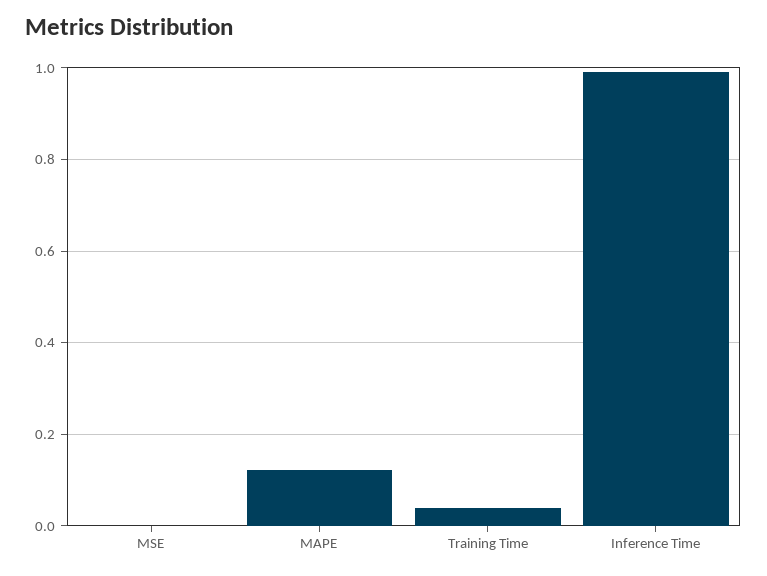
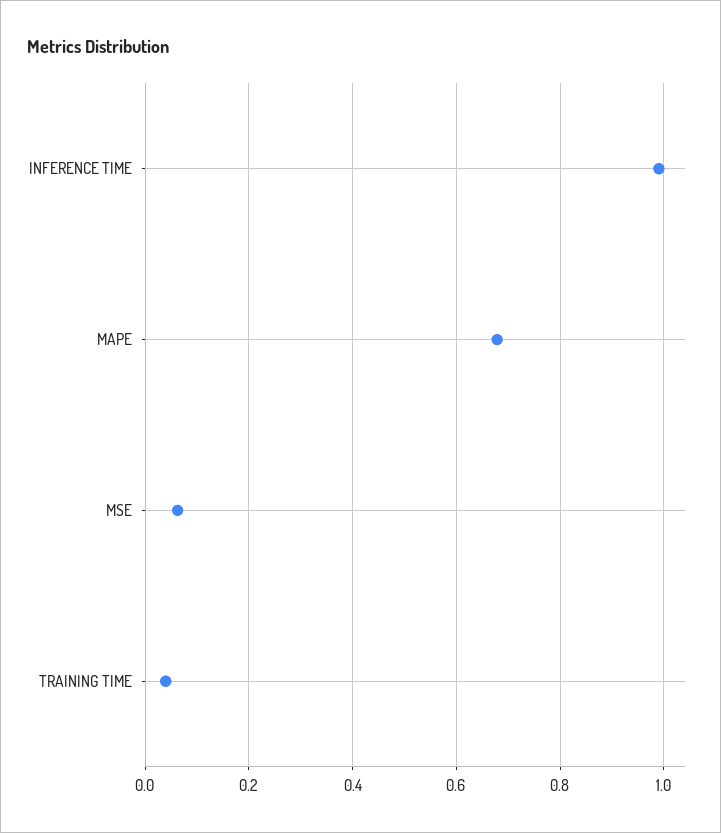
  {
-   "MSE": 0,
+   "MSE": 0.06,
-   "MAPE": 0.12,
+   "MAPE": 0.68,
    "Training Time": 0.04,
    "Inference Time": 1
  }

